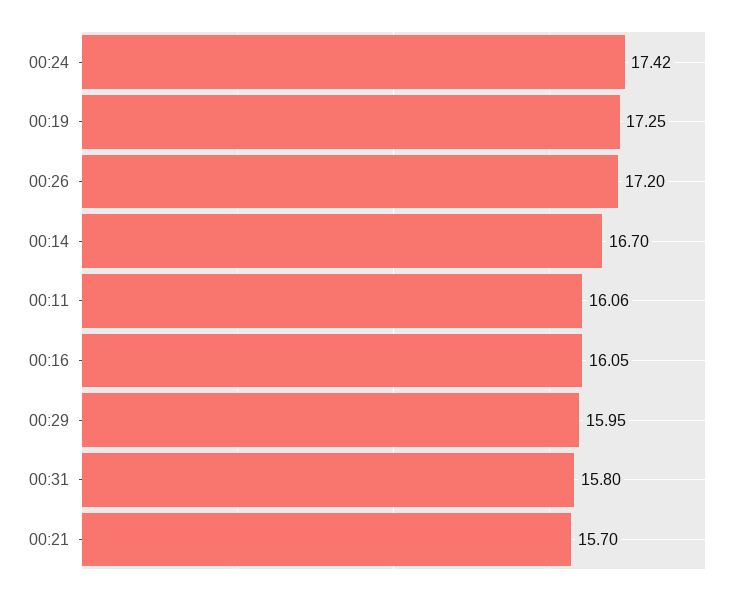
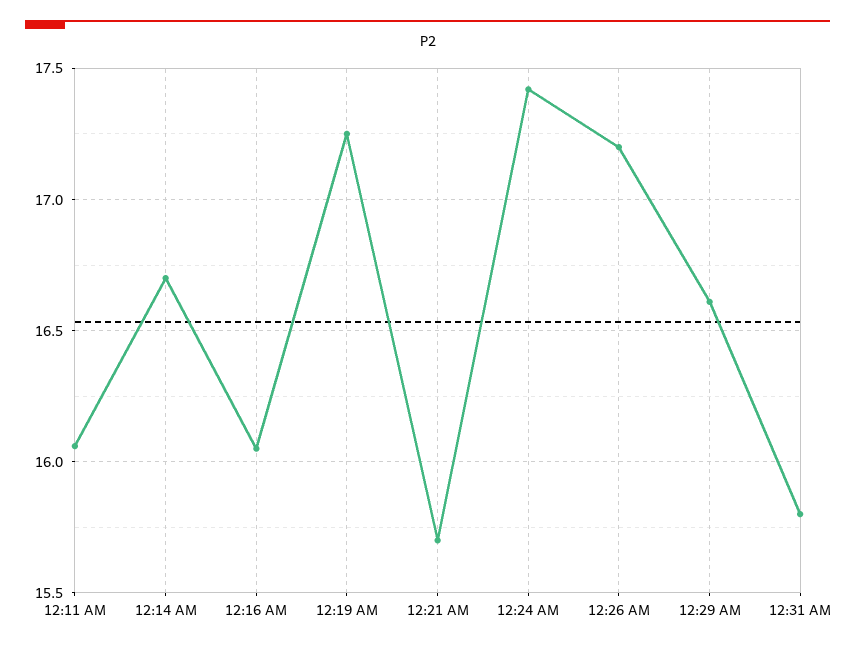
  {
    "00:24": 17.42,
    "00:19": 17.25,
    "00:26": 17.2,
    "00:14": 16.7,
    "00:11": 16.06,
    "00:16": 16.05,
-   "00:29": 15.95,
+   "00:29": 16.6,
    "00:31": 15.8,
    "00:21": 15.7
  }

